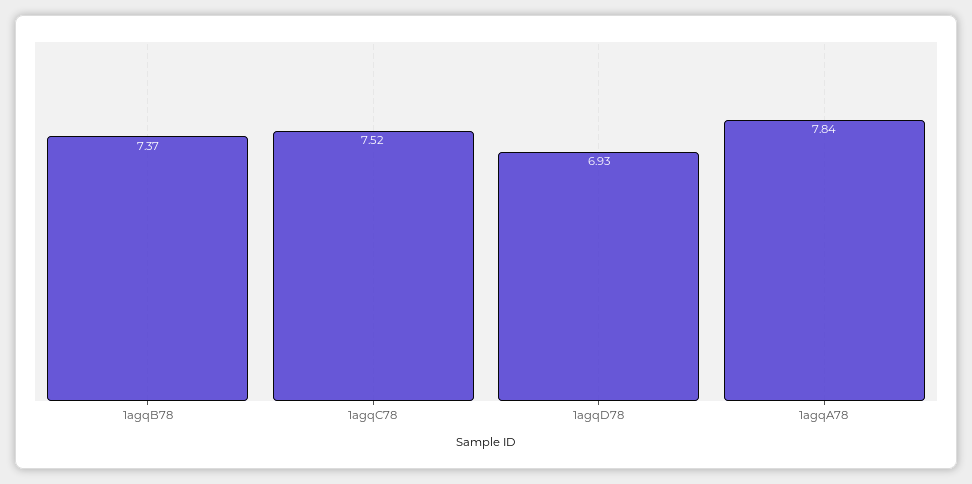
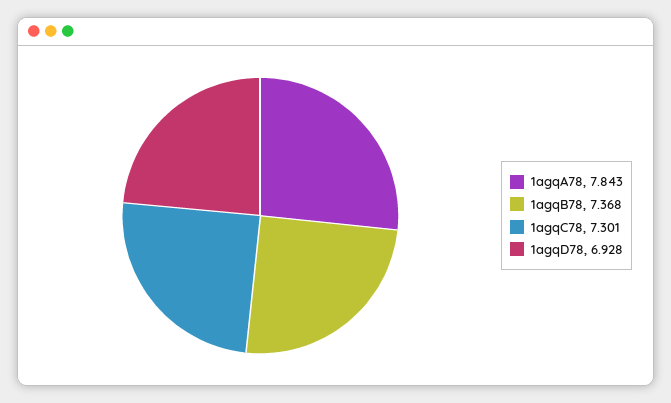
  {
    "1agqB78": 7.368,
-   "1agqC78": 7.52,
+   "1agqC78": 7.301,
    "1agqD78": 6.928,
    "1agqA78": 7.843
  }

